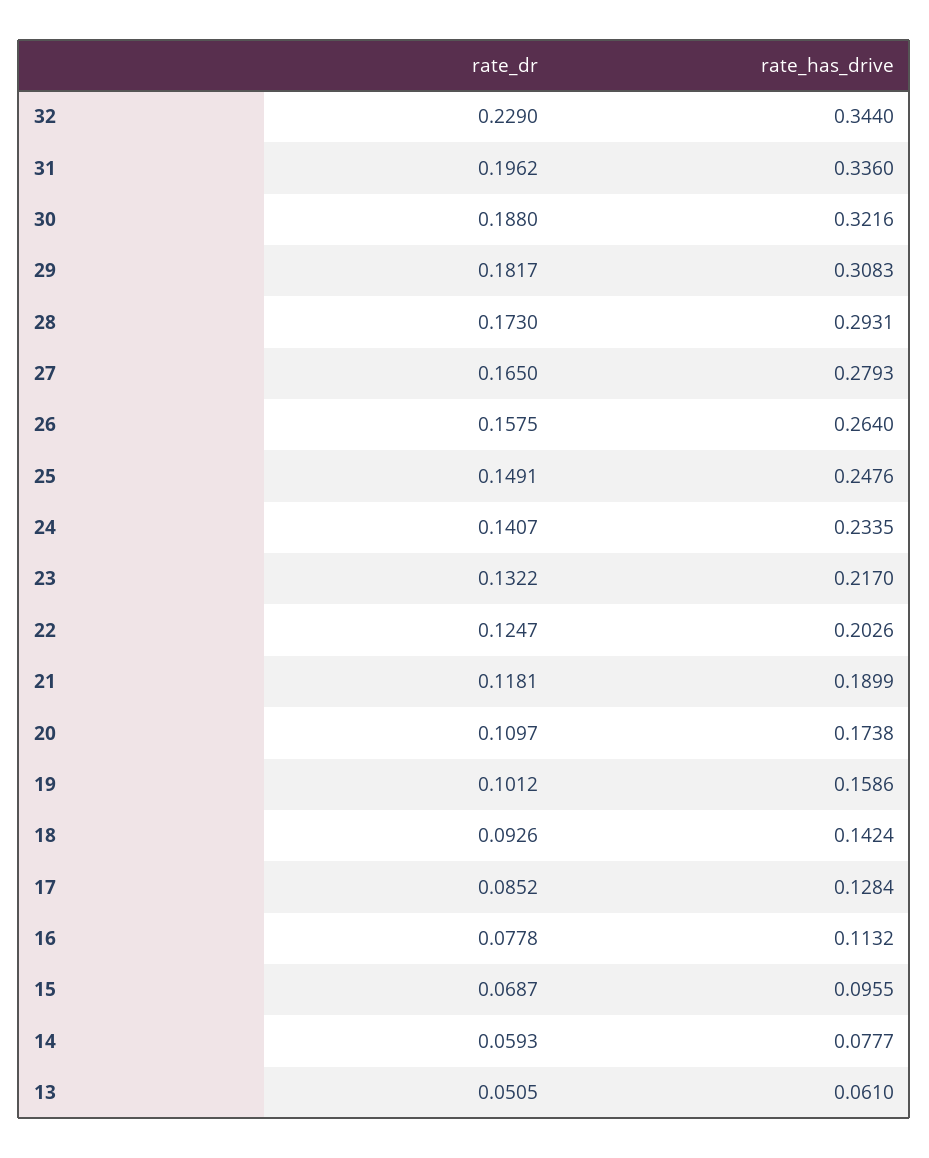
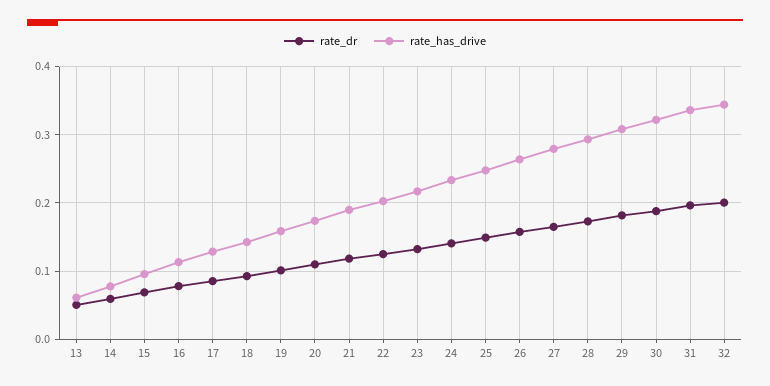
  {
    "rate_dr": {
-     "32": 0.229,
+     "32": 0.2,
      "31": 0.1962,
      "30": 0.188,
      "29": 0.1817,
      "28": 0.173,
      "27": 0.165,
      "26": 0.1575,
      "25": 0.1491,
      "24": 0.1407,
      "23": 0.1322,
      "22": 0.1247,
      "21": 0.1181,
      "20": 0.1097,
      "19": 0.1012,
      "18": 0.0926,
      "17": 0.0852,
      "16": 0.0778,
      "15": 0.0687,
      "14": 0.0593,
      "13": 0.0505
    },
    "rate_has_drive": {
      "32": 0.344,
      "31": 0.336,
      "30": 0.3216,
      "29": 0.3083,
      "28": 0.2931,
      "27": 0.2793,
      "26": 0.264,
      "25": 0.2476,
      "24": 0.2335,
      "23": 0.217,
      "22": 0.2026,
      "21": 0.1899,
      "20": 0.1738,
      "19": 0.1586,
      "18": 0.1424,
      "17": 0.1284,
      "16": 0.1132,
      "15": 0.0955,
      "14": 0.0777,
      "13": 0.061
    }
  }

